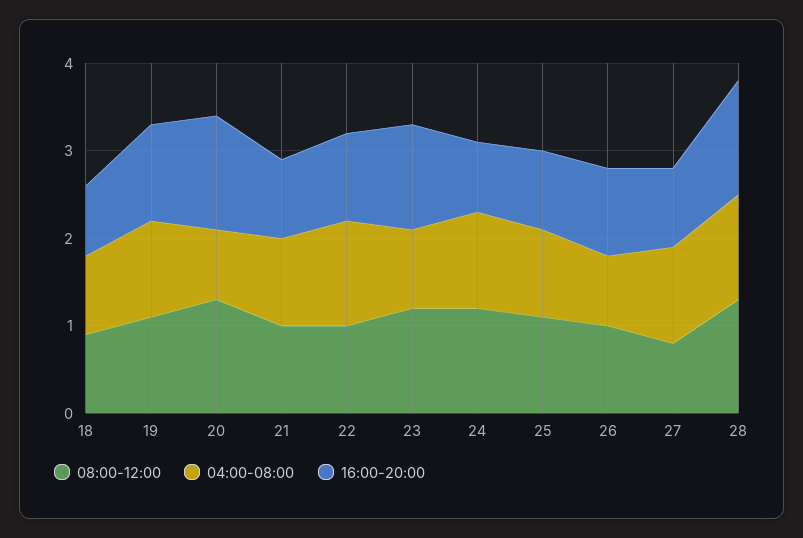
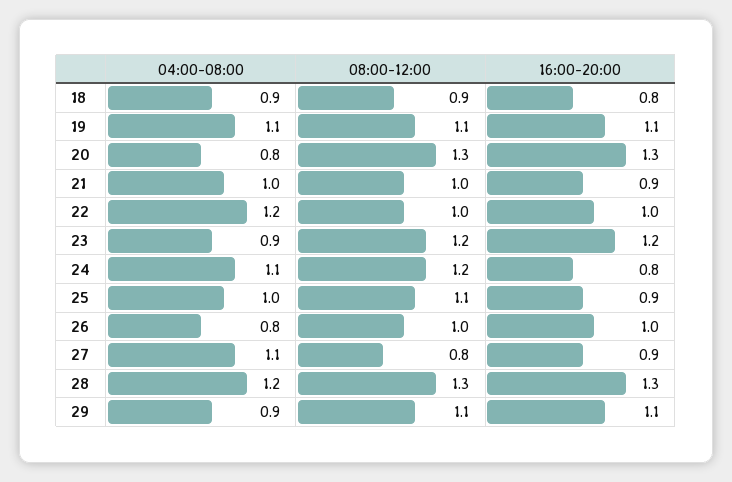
  {
    "08:00-12:00": {
      "18": 0.9,
      "19": 1.1,
      "20": 1.3,
      "21": 1,
      "22": 1,
      "23": 1.2,
      "24": 1.2,
      "25": 1.1,
      "26": 1,
      "27": 0.8,
-     "28": 1.3
+     "28": 1.3,
+     "29": 1.1
    },
    "04:00-08:00": {
      "18": 0.9,
      "19": 1.1,
      "20": 0.8,
      "21": 1,
      "22": 1.2,
      "23": 0.9,
      "24": 1.1,
      "25": 1,
      "26": 0.8,
      "27": 1.1,
-     "28": 1.2
+     "28": 1.2,
+     "29": 0.9
    },
    "16:00-20:00": {
      "18": 0.8,
      "19": 1.1,
      "20": 1.3,
      "21": 0.9,
      "22": 1,
      "23": 1.2,
      "24": 0.8,
      "25": 0.9,
      "26": 1,
      "27": 0.9,
-     "28": 1.3
+     "28": 1.3,
+     "29": 1.1
    }
  }

